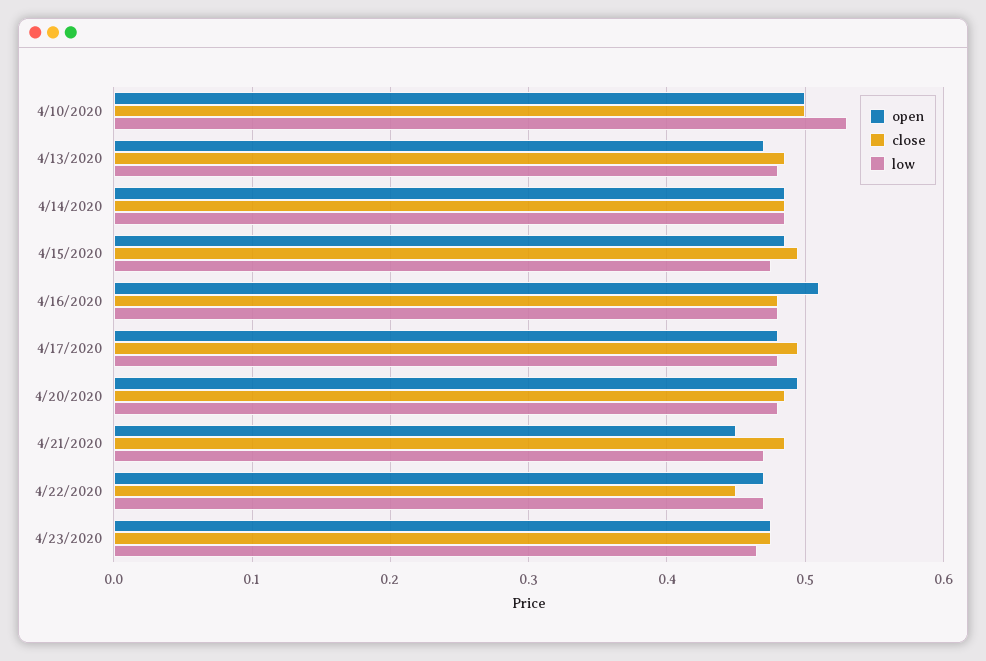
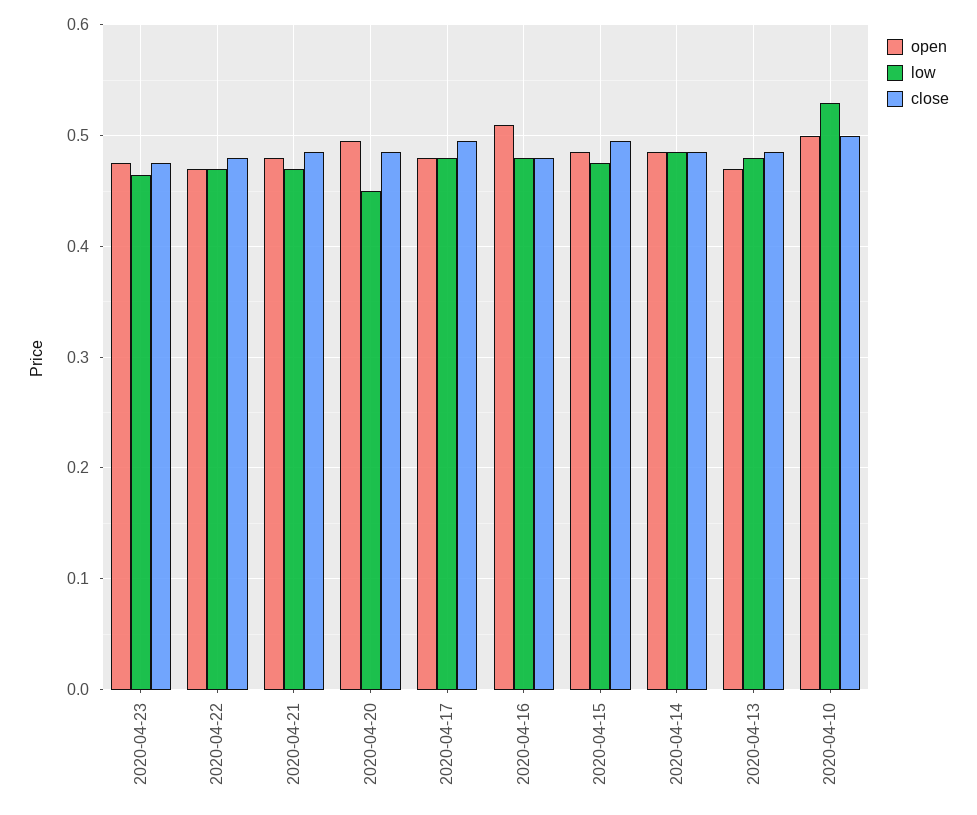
  {
    "open": {
      "4/10/2020": 0.5,
      "4/13/2020": 0.47,
      "4/14/2020": 0.49,
      "4/15/2020": 0.49,
      "4/16/2020": 0.51,
      "4/17/2020": 0.48,
      "4/20/2020": 0.5,
-     "4/21/2020": 0.45,
+     "4/21/2020": 0.48,
      "4/22/2020": 0.47,
      "4/23/2020": 0.48
    },
    "close": {
      "4/10/2020": 0.5,
      "4/13/2020": 0.49,
      "4/14/2020": 0.49,
      "4/15/2020": 0.5,
      "4/16/2020": 0.48,
      "4/17/2020": 0.5,
      "4/20/2020": 0.49,
      "4/21/2020": 0.49,
-     "4/22/2020": 0.45,
+     "4/22/2020": 0.48,
      "4/23/2020": 0.48
    },
    "low": {
      "4/10/2020": 0.53,
      "4/13/2020": 0.48,
      "4/14/2020": 0.49,
      "4/15/2020": 0.48,
      "4/16/2020": 0.48,
      "4/17/2020": 0.48,
-     "4/20/2020": 0.48,
+     "4/20/2020": 0.45,
      "4/21/2020": 0.47,
      "4/22/2020": 0.47,
      "4/23/2020": 0.47
    }
  }

